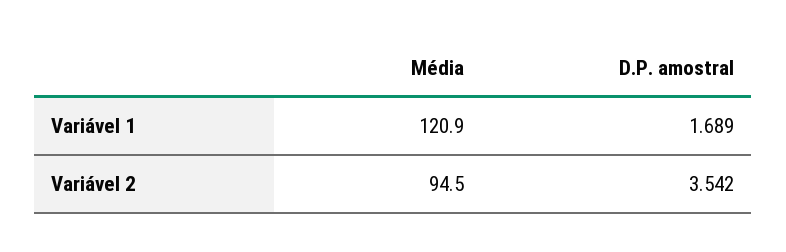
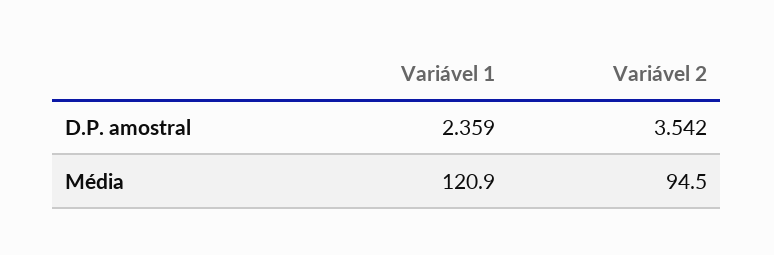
  {
    "Média": {
      "Variável 1": 120.9,
      "Variável 2": 94.5
    },
    "D.P. amostral": {
-     "Variável 1": 1.689,
+     "Variável 1": 2.359,
      "Variável 2": 3.542
    }
  }

